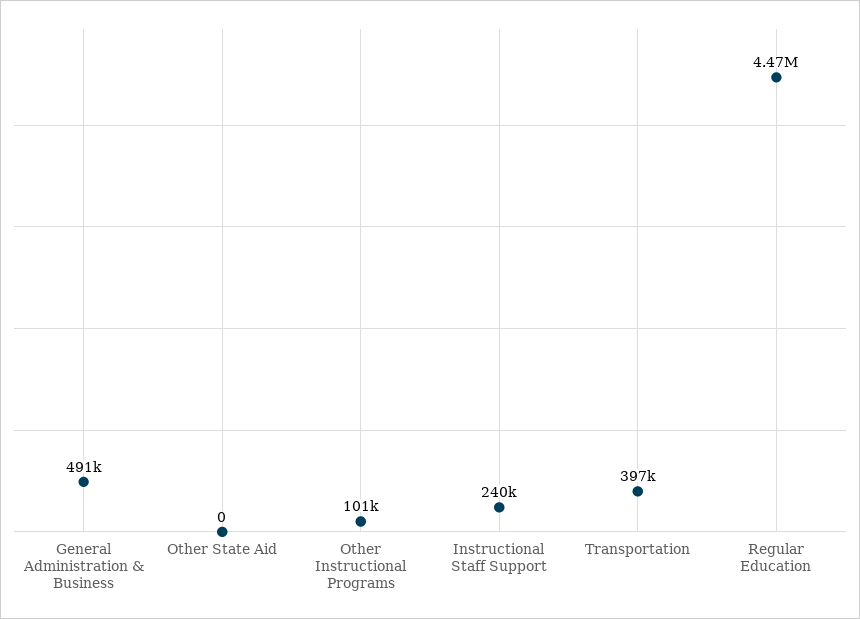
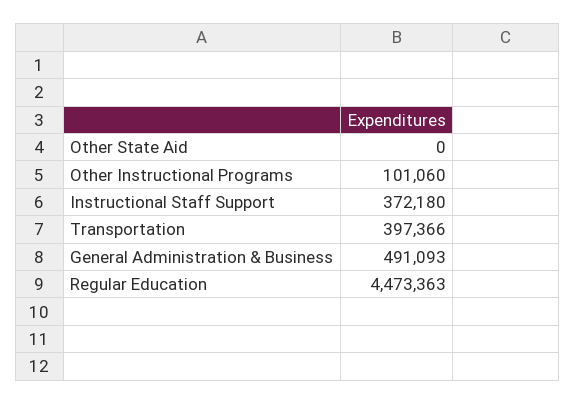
  {
    "General Administration & Business": 491093,
    "Other State Aid": 0,
    "Other Instructional Programs": 101060,
-   "Instructional Staff Support": 240000,
+   "Instructional Staff Support": 372180,
    "Transportation": 397366,
    "Regular Education": 4473363
  }

